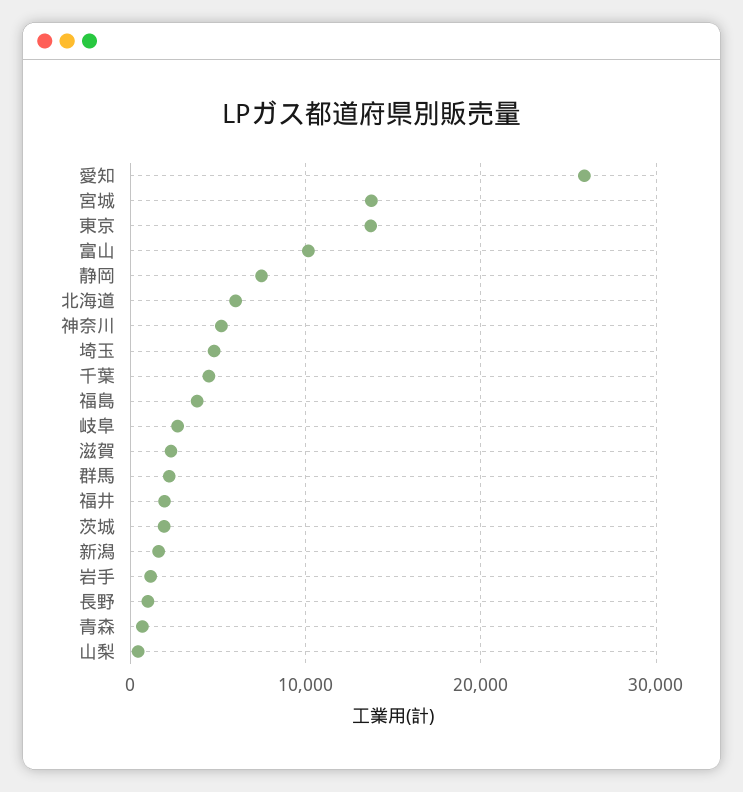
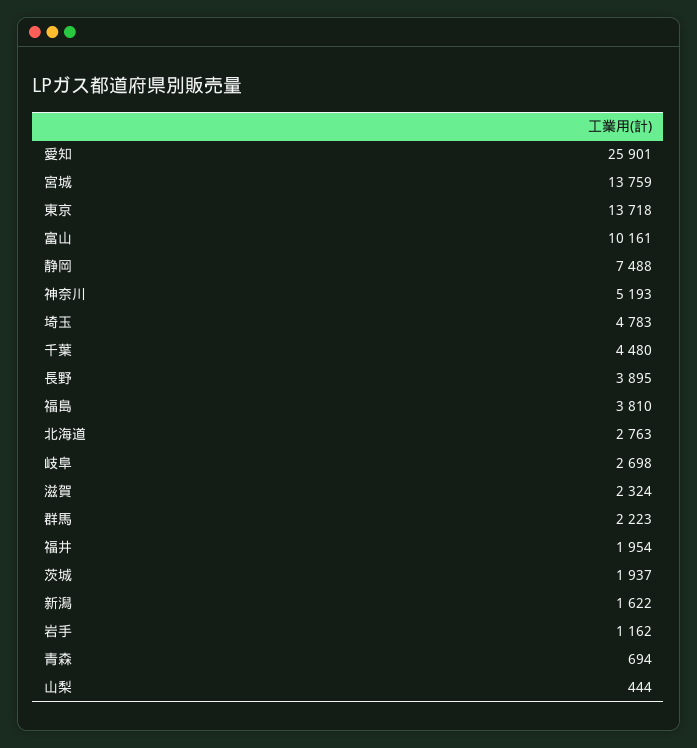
  {
    "愛知": 25901,
    "宮城": 13759,
    "東京": 13718,
    "富山": 10161,
    "静岡": 7488,
-   "北海道": 6000,
+   "北海道": 2763,
    "神奈川": 5193,
    "埼玉": 4783,
    "千葉": 4480,
    "福島": 3810,
    "岐阜": 2698,
    "滋賀": 2324,
    "群馬": 2223,
    "福井": 1954,
    "茨城": 1937,
    "新潟": 1622,
    "岩手": 1162,
-   "長野": 1000,
+   "長野": 3895,
    "青森": 694,
    "山梨": 444
  }

